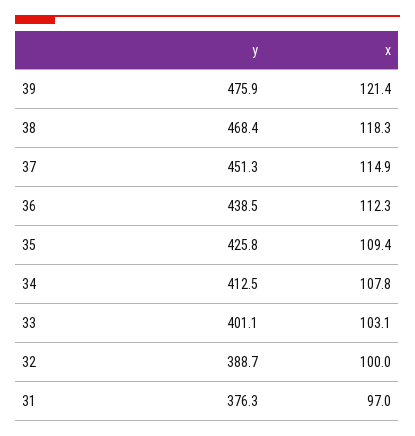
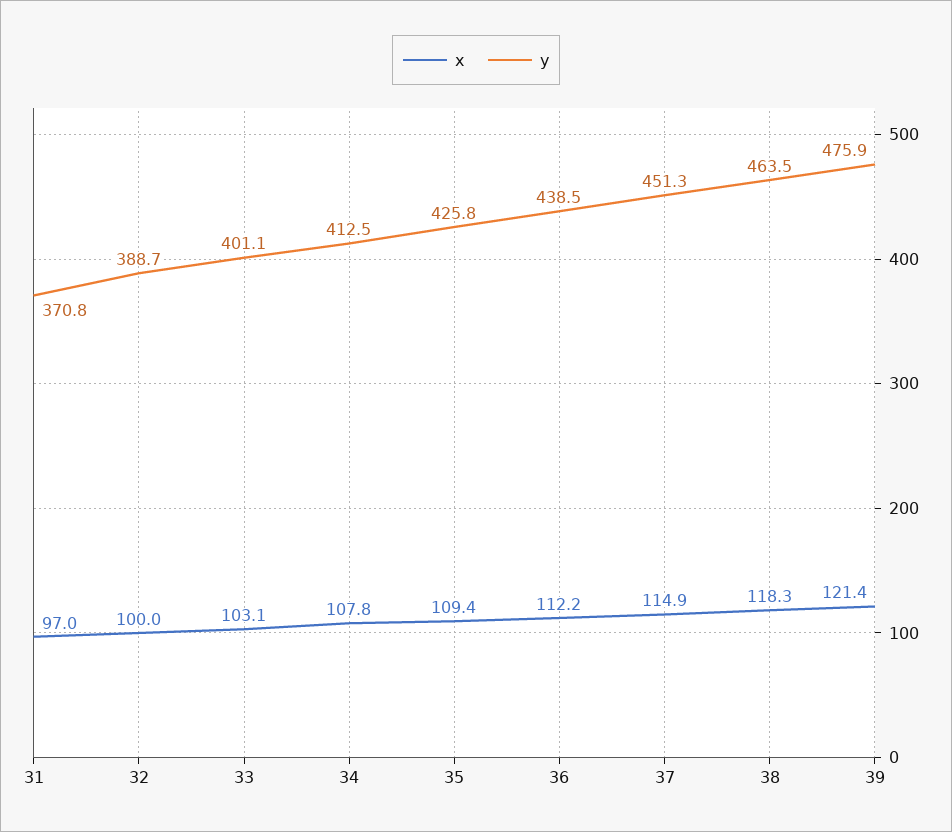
  {
    "y": {
      "39": 475.9,
-     "38": 468.4,
+     "38": 463.5,
      "37": 451.3,
      "36": 438.5,
      "35": 425.8,
      "34": 412.5,
      "33": 401.1,
      "32": 388.7,
-     "31": 376.3
+     "31": 370.8
    },
    "x": {
      "39": 121.4,
      "38": 118.3,
      "37": 114.9,
-     "36": 112.3,
+     "36": 112.2,
      "35": 109.4,
      "34": 107.8,
      "33": 103.1,
      "32": 100,
      "31": 97
    }
  }

